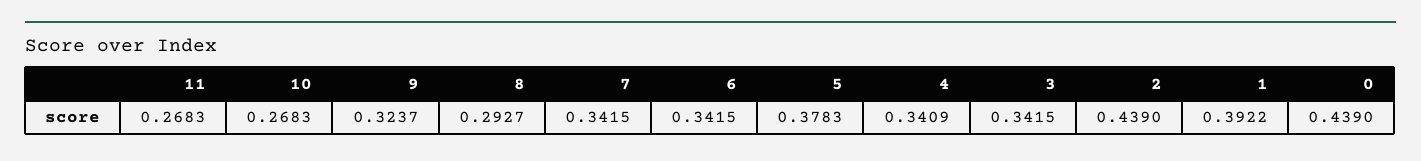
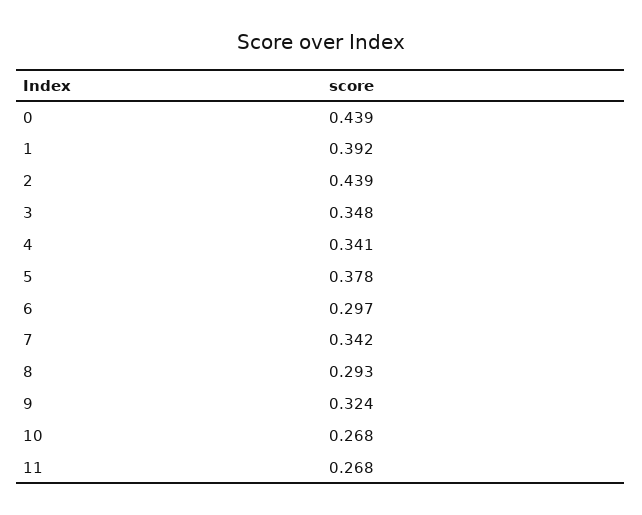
  {
    "11": 0.2683,
    "10": 0.2683,
    "9": 0.3237,
    "8": 0.2927,
    "7": 0.3415,
-   "6": 0.3415,
+   "6": 0.297,
    "5": 0.3783,
    "4": 0.3409,
-   "3": 0.3415,
+   "3": 0.348,
    "2": 0.439,
    "1": 0.3922,
    "0": 0.439
  }

